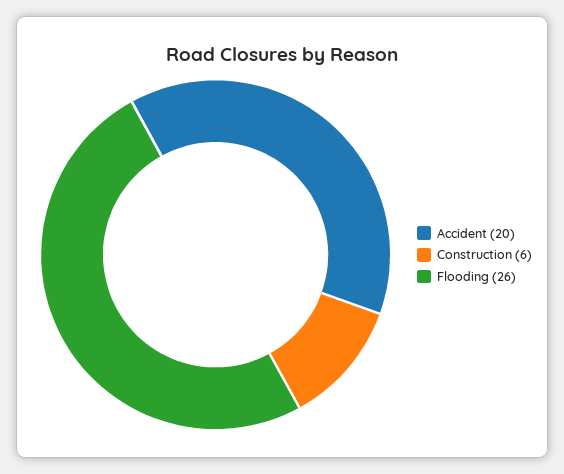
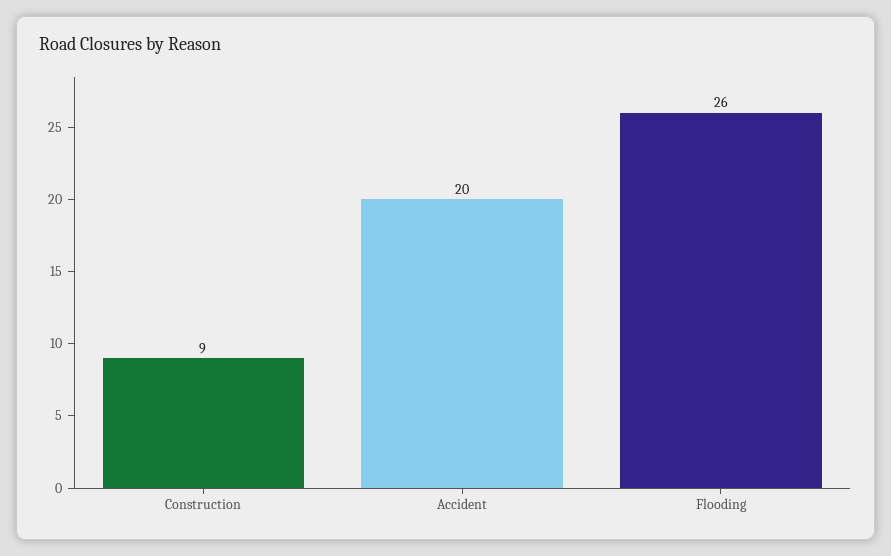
  {
    "Accident": 20,
-   "Construction": 6,
+   "Construction": 9,
    "Flooding": 26
  }

